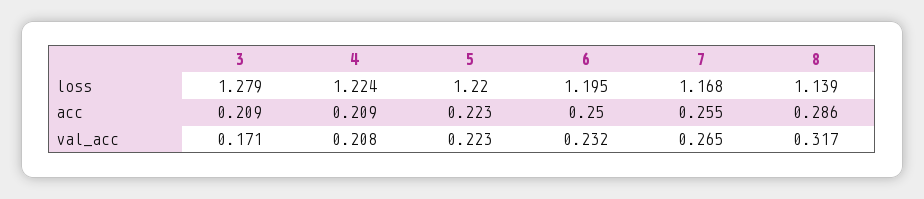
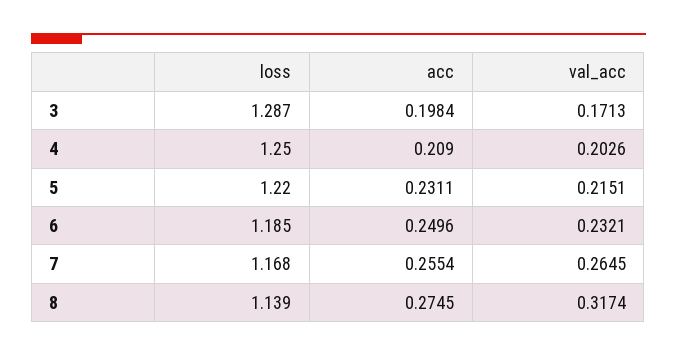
  {
    "3": {
-     "loss": 1.279,
+     "loss": 1.287,
-     "acc": 0.209,
+     "acc": 0.1984,
      "val_acc": 0.1713
    },
    "4": {
-     "loss": 1.224,
+     "loss": 1.25,
      "acc": 0.209,
-     "val_acc": 0.208
+     "val_acc": 0.2026
    },
    "5": {
      "loss": 1.22,
-     "acc": 0.223,
+     "acc": 0.2311,
-     "val_acc": 0.223
+     "val_acc": 0.2151
    },
    "6": {
-     "loss": 1.195,
+     "loss": 1.185,
      "acc": 0.2496,
      "val_acc": 0.2321
    },
    "7": {
      "loss": 1.168,
      "acc": 0.2554,
      "val_acc": 0.2645
    },
    "8": {
      "loss": 1.139,
-     "acc": 0.286,
+     "acc": 0.2745,
      "val_acc": 0.3174
    }
  }

